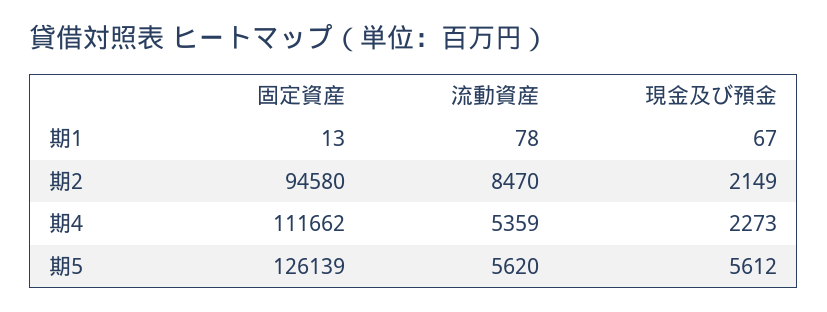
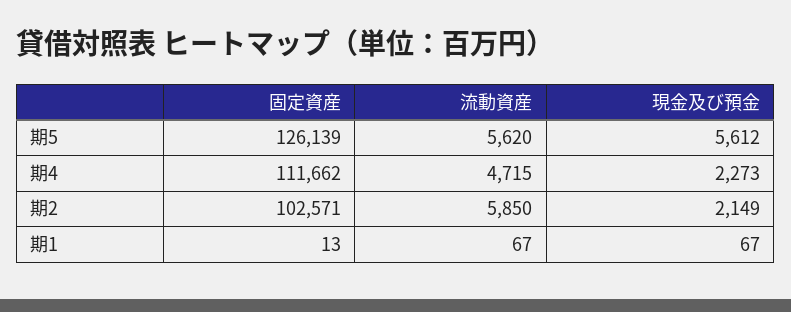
  {
    "固定資産": {
      "期1": 13,
-     "期2": 94580,
+     "期2": 102571,
      "期4": 111662,
      "期5": 126139
    },
    "流動資産": {
-     "期1": 78,
+     "期1": 67,
-     "期2": 8470,
+     "期2": 5850,
-     "期4": 5359,
+     "期4": 4715,
      "期5": 5620
    },
    "現金及び預金": {
      "期1": 67,
      "期2": 2149,
      "期4": 2273,
      "期5": 5612
    }
  }

